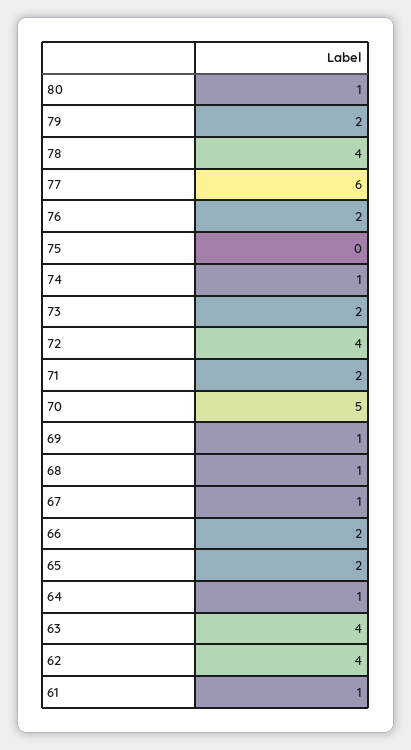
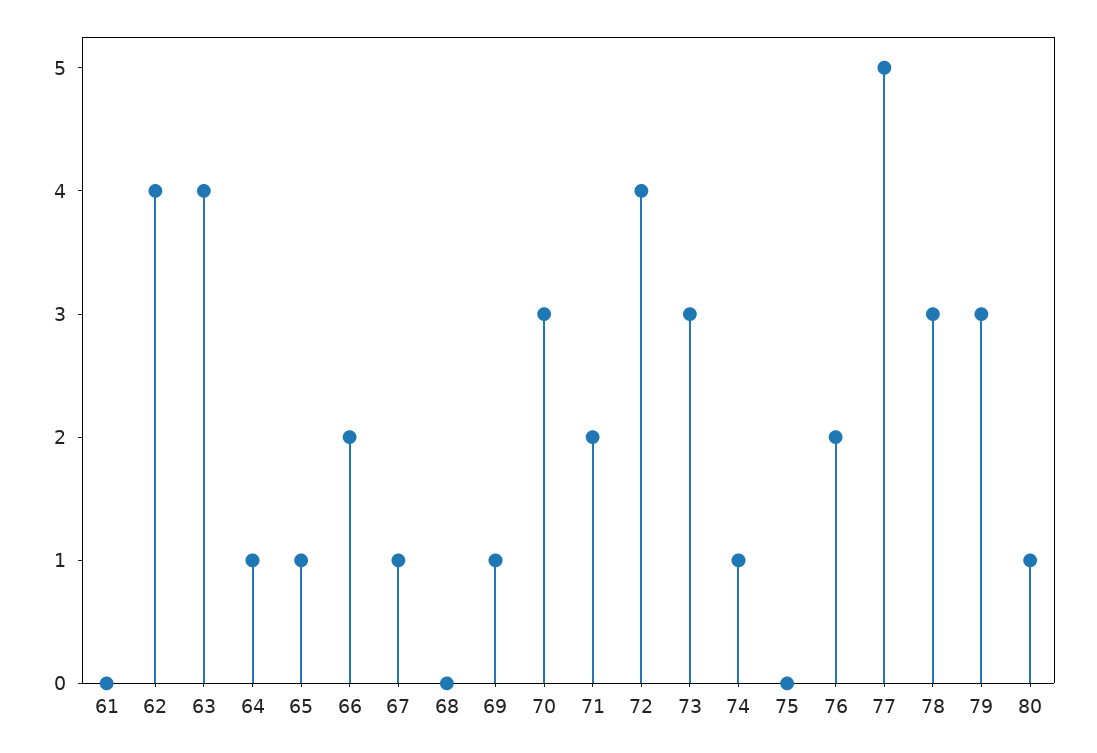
  {
    "80": 1,
-   "79": 2,
+   "79": 3,
-   "78": 4,
+   "78": 3,
-   "77": 6,
+   "77": 5,
    "76": 2,
    "75": 0,
    "74": 1,
-   "73": 2,
+   "73": 3,
    "72": 4,
    "71": 2,
-   "70": 5,
+   "70": 3,
    "69": 1,
-   "68": 1,
+   "68": 0,
    "67": 1,
    "66": 2,
-   "65": 2,
+   "65": 1,
    "64": 1,
    "63": 4,
    "62": 4,
-   "61": 1
+   "61": 0
  }

